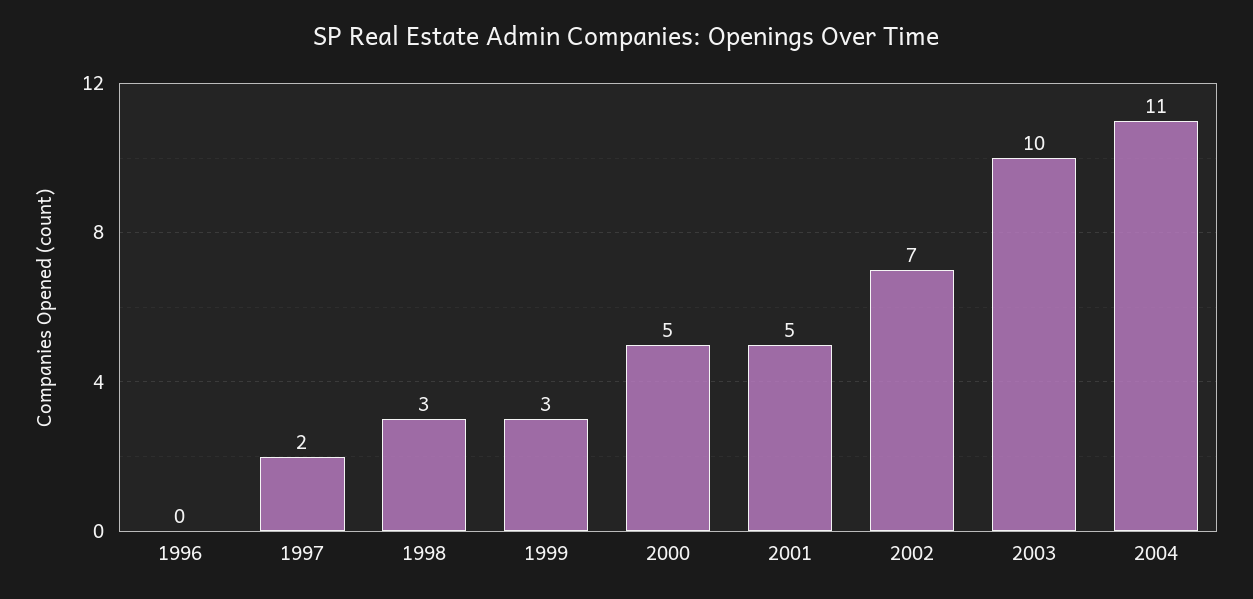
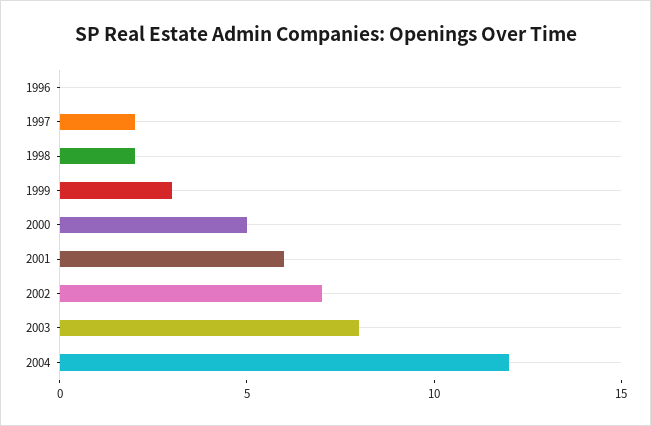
  {
    "1996": 0,
    "1997": 2,
-   "1998": 3,
+   "1998": 2,
    "1999": 3,
    "2000": 5,
-   "2001": 5,
+   "2001": 6,
    "2002": 7,
-   "2003": 10,
+   "2003": 8,
-   "2004": 11
+   "2004": 12
  }

